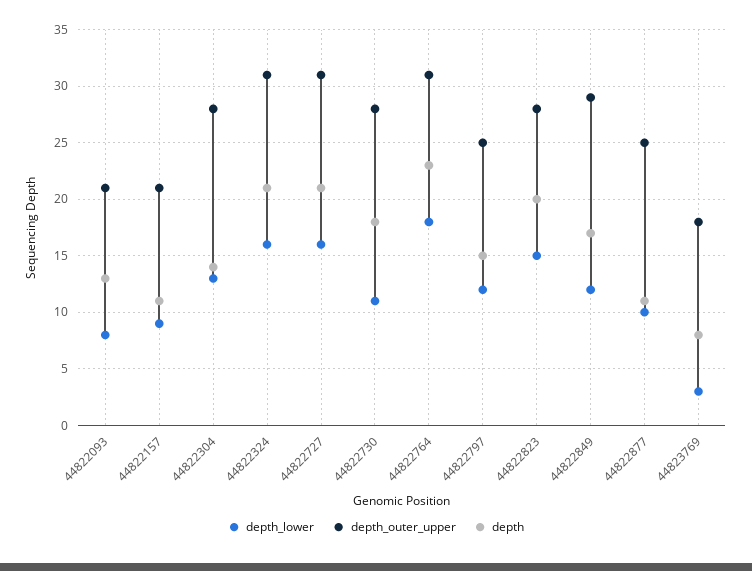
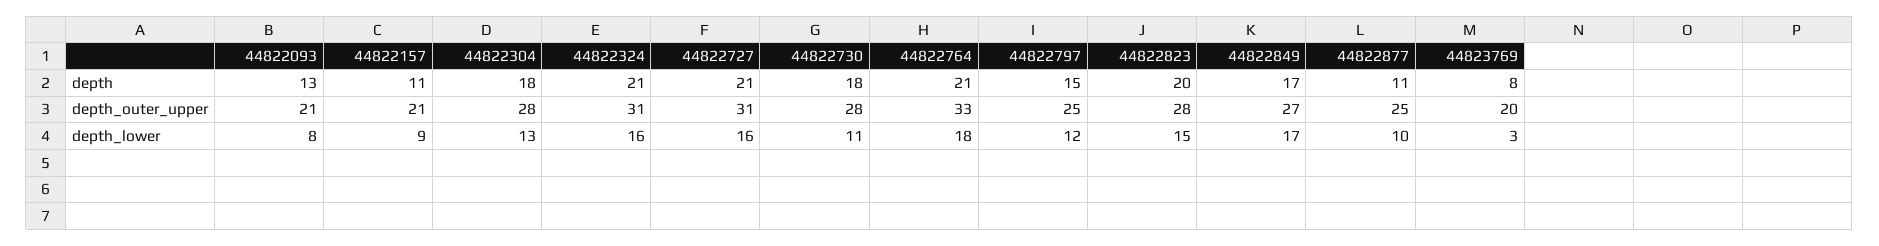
  {
    "depth_lower": {
      "44822093": 8,
      "44822157": 9,
      "44822304": 13,
      "44822324": 16,
      "44822727": 16,
      "44822730": 11,
      "44822764": 18,
      "44822797": 12,
      "44822823": 15,
-     "44822849": 12,
+     "44822849": 17,
      "44822877": 10,
      "44823769": 3
    },
    "depth_outer_upper": {
      "44822093": 21,
      "44822157": 21,
      "44822304": 28,
      "44822324": 31,
      "44822727": 31,
      "44822730": 28,
-     "44822764": 31,
+     "44822764": 33,
      "44822797": 25,
      "44822823": 28,
-     "44822849": 29,
+     "44822849": 27,
      "44822877": 25,
-     "44823769": 18
+     "44823769": 20
    },
    "depth": {
      "44822093": 13,
      "44822157": 11,
-     "44822304": 14,
+     "44822304": 18,
      "44822324": 21,
      "44822727": 21,
      "44822730": 18,
-     "44822764": 23,
+     "44822764": 21,
      "44822797": 15,
      "44822823": 20,
      "44822849": 17,
      "44822877": 11,
      "44823769": 8
    }
  }

